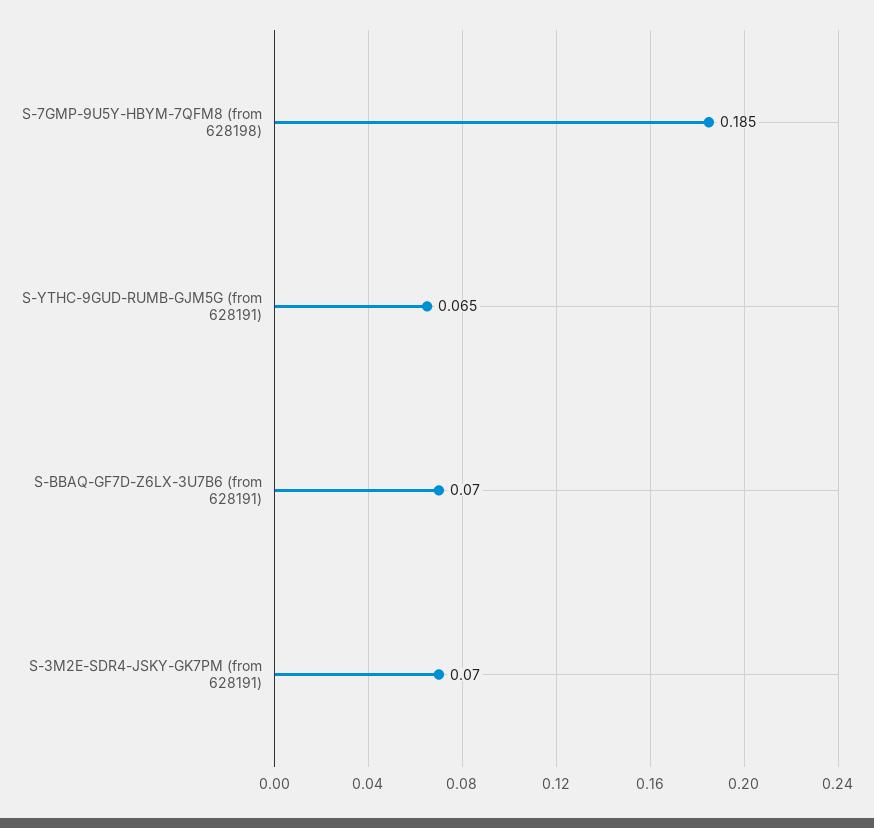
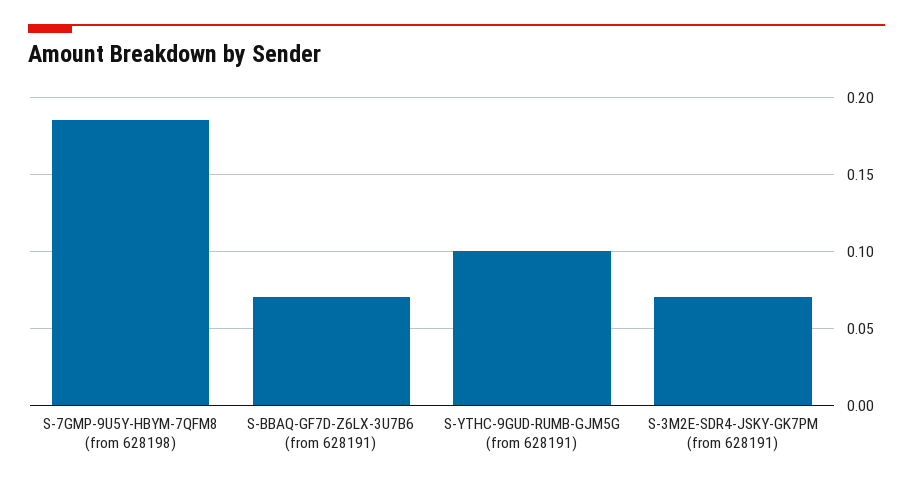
  {
    "S-7GMP-9U5Y-HBYM-7QFM8 (from 628198)": 0.185,
-   "S-YTHC-9GUD-RUMB-GJM5G (from 628191)": 0.065,
+   "S-YTHC-9GUD-RUMB-GJM5G (from 628191)": 0.1,
    "S-BBAQ-GF7D-Z6LX-3U7B6 (from 628191)": 0.07,
    "S-3M2E-SDR4-JSKY-GK7PM (from 628191)": 0.07
  }

